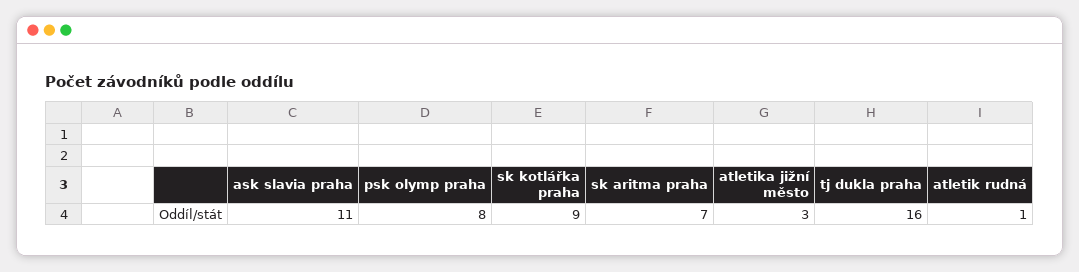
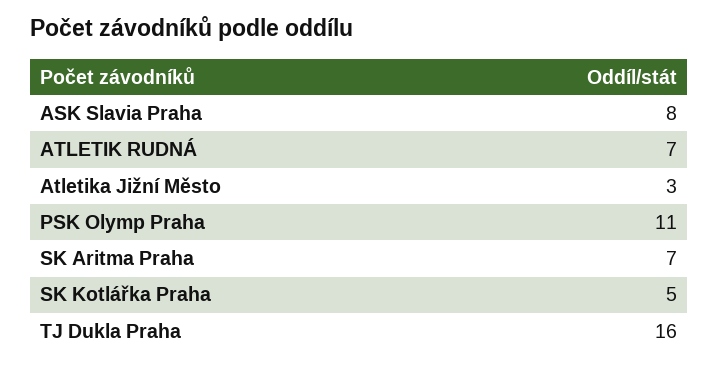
  {
-   "ask slavia praha": 11,
+   "ask slavia praha": 8,
-   "psk olymp praha": 8,
+   "psk olymp praha": 11,
-   "sk kotlářka praha": 9,
+   "sk kotlářka praha": 5,
    "sk aritma praha": 7,
    "atletika jižní město": 3,
    "tj dukla praha": 16,
-   "atletik rudná": 1
+   "atletik rudná": 7
  }

